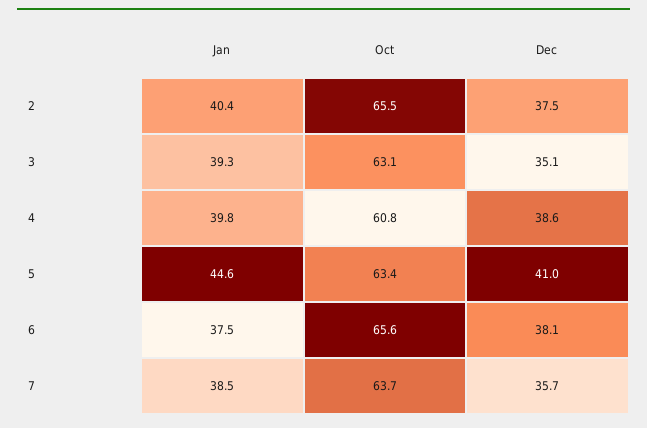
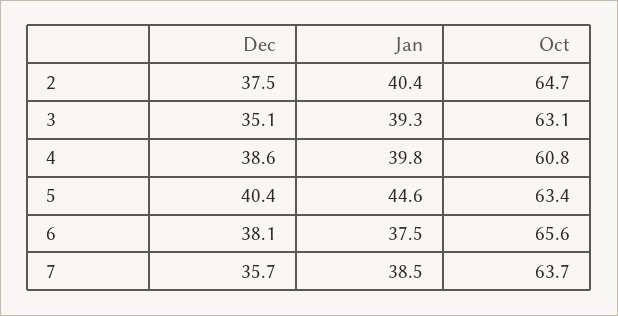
  {
    "Jan": {
      "2": 40.4,
      "3": 39.3,
      "4": 39.8,
      "5": 44.6,
      "6": 37.5,
      "7": 38.5
    },
    "Oct": {
-     "2": 65.5,
+     "2": 64.7,
      "3": 63.1,
      "4": 60.8,
      "5": 63.4,
      "6": 65.6,
      "7": 63.7
    },
    "Dec": {
      "2": 37.5,
      "3": 35.1,
      "4": 38.6,
-     "5": 41,
+     "5": 40.4,
      "6": 38.1,
      "7": 35.7
    }
  }

